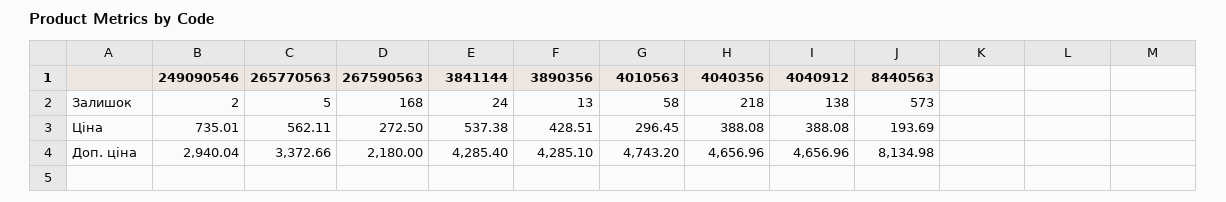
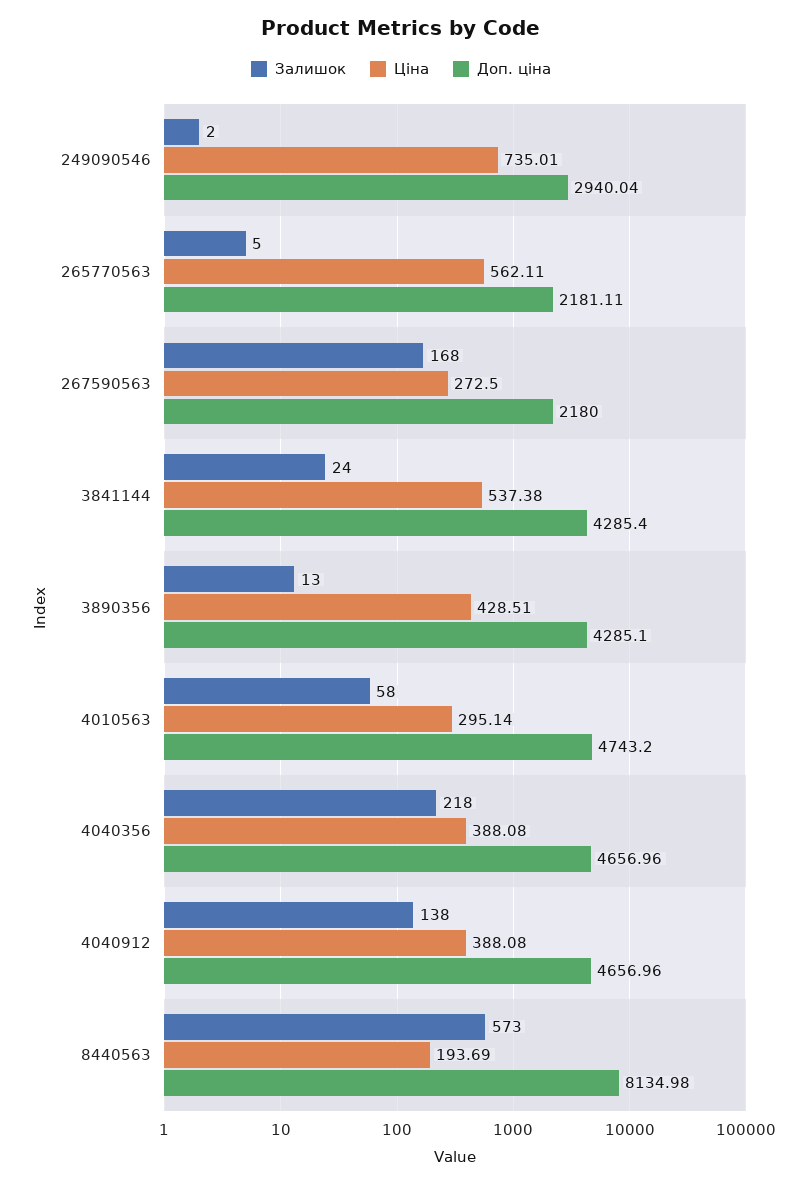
  {
    "Залишок": {
      "249090546": 2,
      "265770563": 5,
      "267590563": 168,
      "3841144": 24,
      "3890356": 13,
      "4010563": 58,
      "4040356": 218,
      "4040912": 138,
      "8440563": 573
    },
    "Ціна": {
      "249090546": 735.01,
      "265770563": 562.11,
      "267590563": 272.5,
      "3841144": 537.38,
      "3890356": 428.51,
-     "4010563": 296.45,
+     "4010563": 295.14,
      "4040356": 388.08,
      "4040912": 388.08,
      "8440563": 193.69
    },
    "Доп. ціна": {
      "249090546": 2940.04,
-     "265770563": 3372.66,
+     "265770563": 2181.11,
      "267590563": 2180,
      "3841144": 4285.4,
      "3890356": 4285.1,
      "4010563": 4743.2,
      "4040356": 4656.96,
      "4040912": 4656.96,
      "8440563": 8134.98
    }
  }

